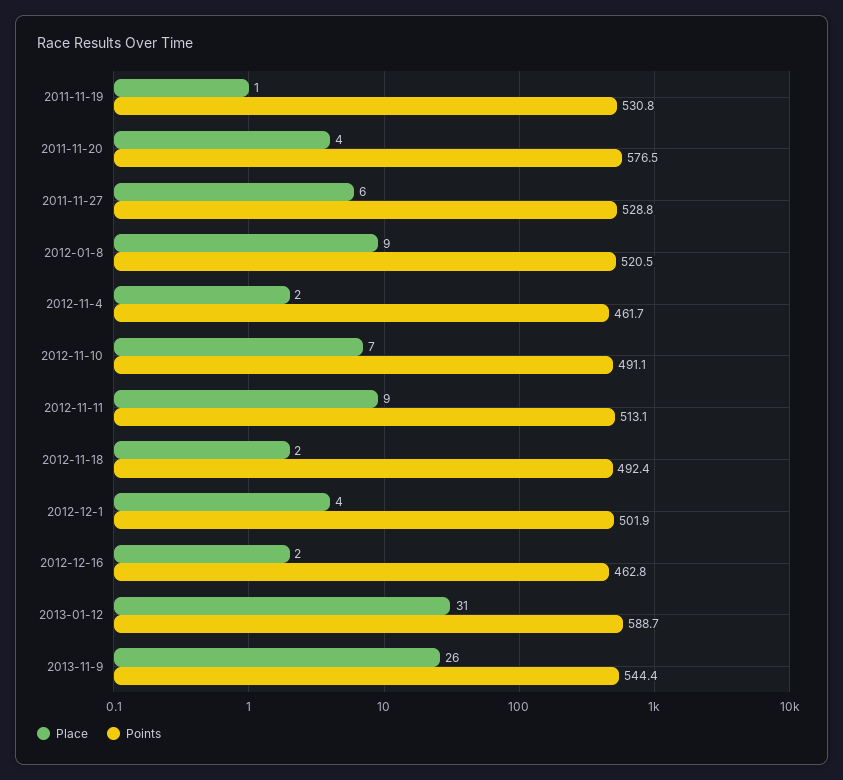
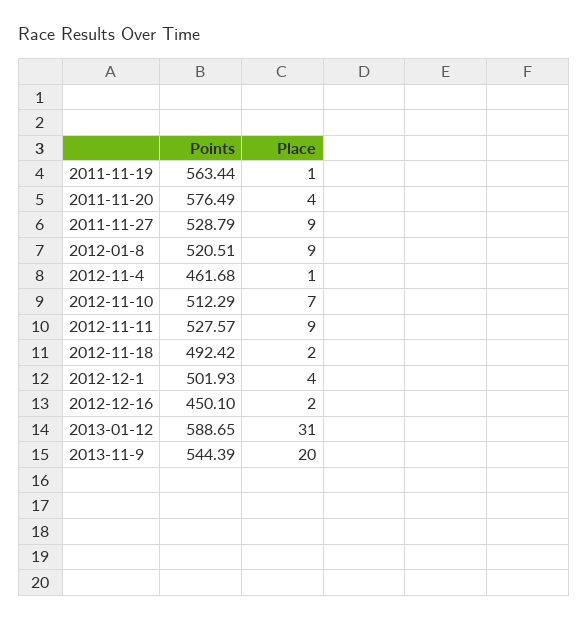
  {
    "Place": {
      "2011-11-19": 1,
      "2011-11-20": 4,
-     "2011-11-27": 6,
+     "2011-11-27": 9,
      "2012-01-8": 9,
-     "2012-11-4": 2,
+     "2012-11-4": 1,
      "2012-11-10": 7,
      "2012-11-11": 9,
      "2012-11-18": 2,
      "2012-12-1": 4,
      "2012-12-16": 2,
      "2013-01-12": 31,
-     "2013-11-9": 26
+     "2013-11-9": 20
    },
    "Points": {
-     "2011-11-19": 530.8,
+     "2011-11-19": 563.44,
      "2011-11-20": 576.49,
      "2011-11-27": 528.79,
      "2012-01-8": 520.51,
      "2012-11-4": 461.68,
-     "2012-11-10": 491.1,
+     "2012-11-10": 512.29,
-     "2012-11-11": 513.1,
+     "2012-11-11": 527.57,
      "2012-11-18": 492.42,
      "2012-12-1": 501.93,
-     "2012-12-16": 462.8,
+     "2012-12-16": 450.1,
      "2013-01-12": 588.65,
      "2013-11-9": 544.39
    }
  }

